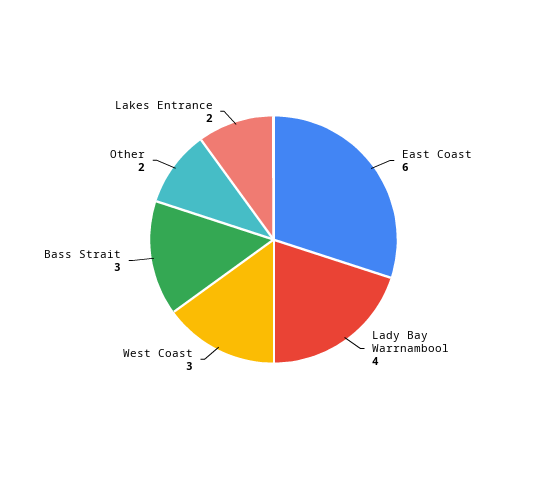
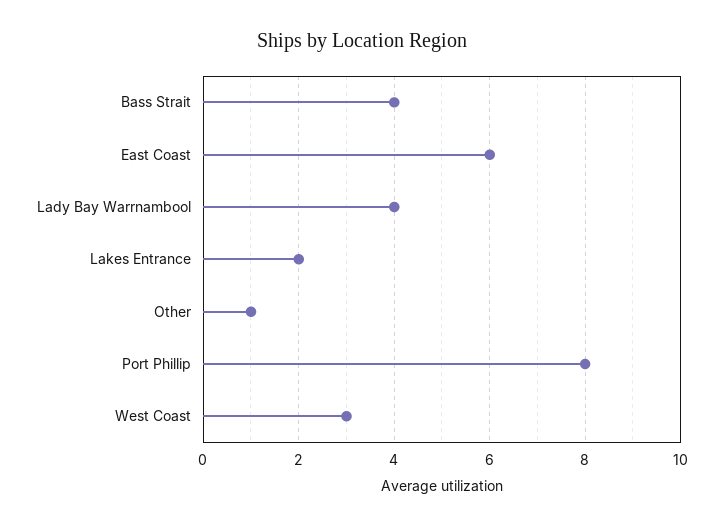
  {
    "East Coast": 6,
    "Lady Bay Warrnambool": 4,
    "West Coast": 3,
-   "Bass Strait": 3,
+   "Bass Strait": 4,
-   "Other": 2,
+   "Other": 1,
-   "Lakes Entrance": 2
+   "Lakes Entrance": 2,
+   "Port Phillip": 8
  }

